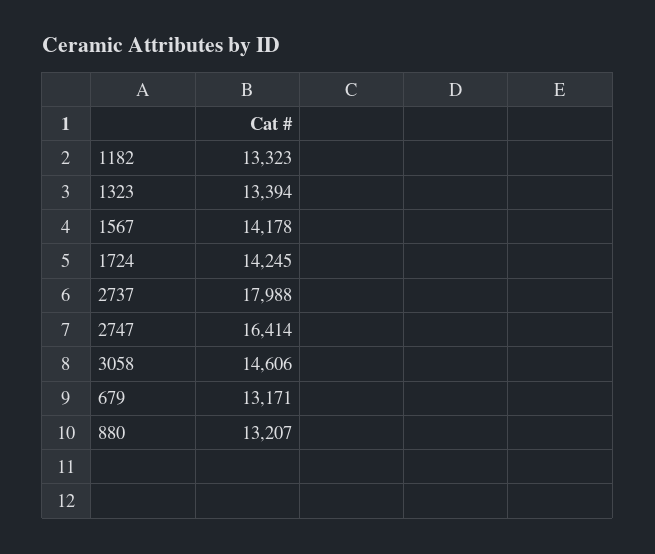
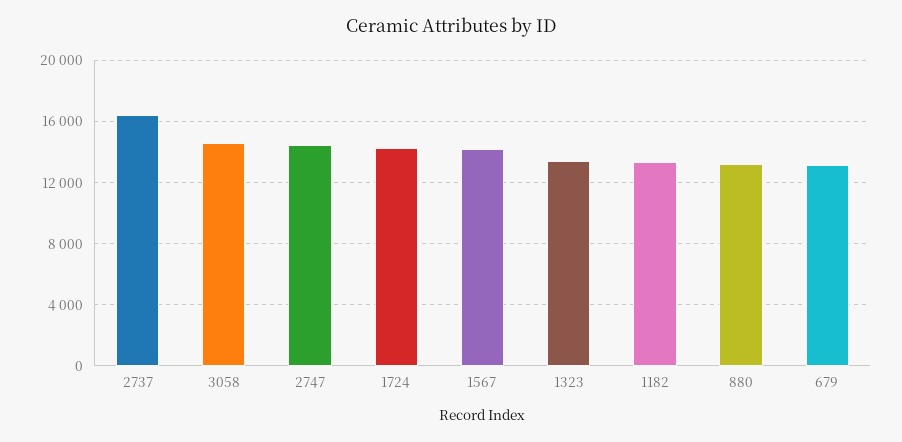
  {
    "1182": 13323,
    "1323": 13394,
    "1567": 14178,
    "1724": 14245,
-   "2737": 17988,
+   "2737": 16500,
-   "2747": 16414,
+   "2747": 14500,
    "3058": 14606,
    "679": 13171,
    "880": 13207
  }

